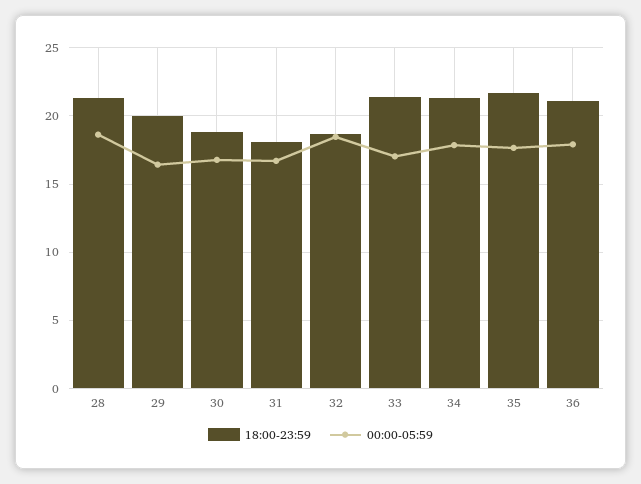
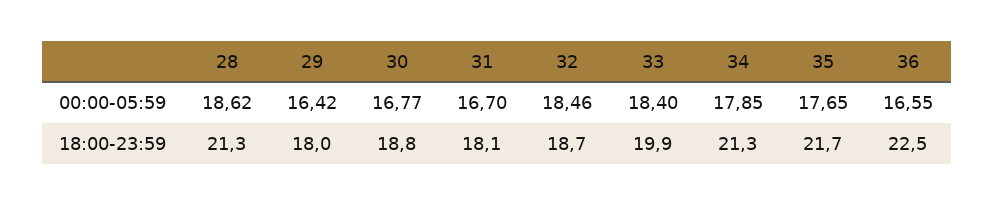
  {
    "18:00-23:59": {
      "28": 21.3,
-     "29": 20,
+     "29": 18,
      "30": 18.8,
      "31": 18.1,
      "32": 18.7,
-     "33": 21.5,
+     "33": 19.9,
      "34": 21.3,
      "35": 21.7,
-     "36": 21
+     "36": 22.5
    },
    "00:00-05:59": {
      "28": 18.62,
      "29": 16.42,
      "30": 16.77,
      "31": 16.7,
      "32": 18.46,
-     "33": 17,
+     "33": 18.4,
      "34": 17.85,
      "35": 17.65,
-     "36": 18
+     "36": 16.55
    }
  }

